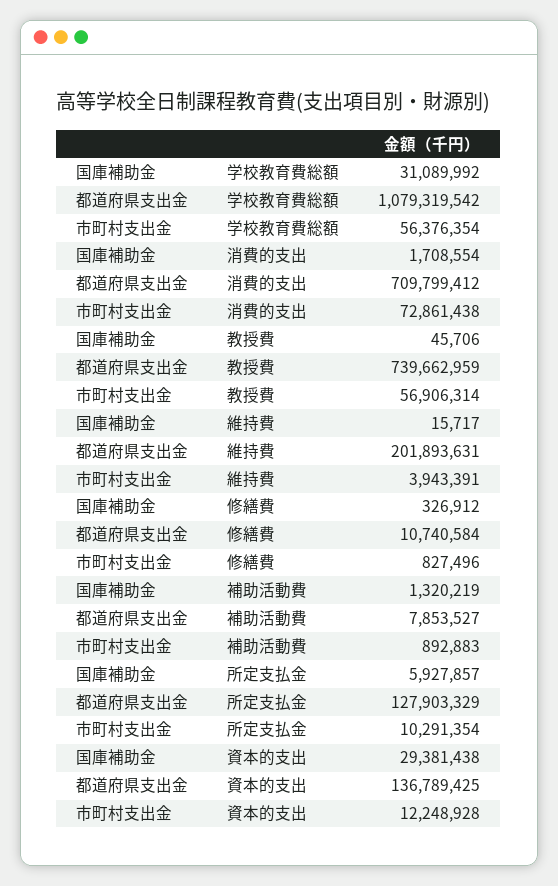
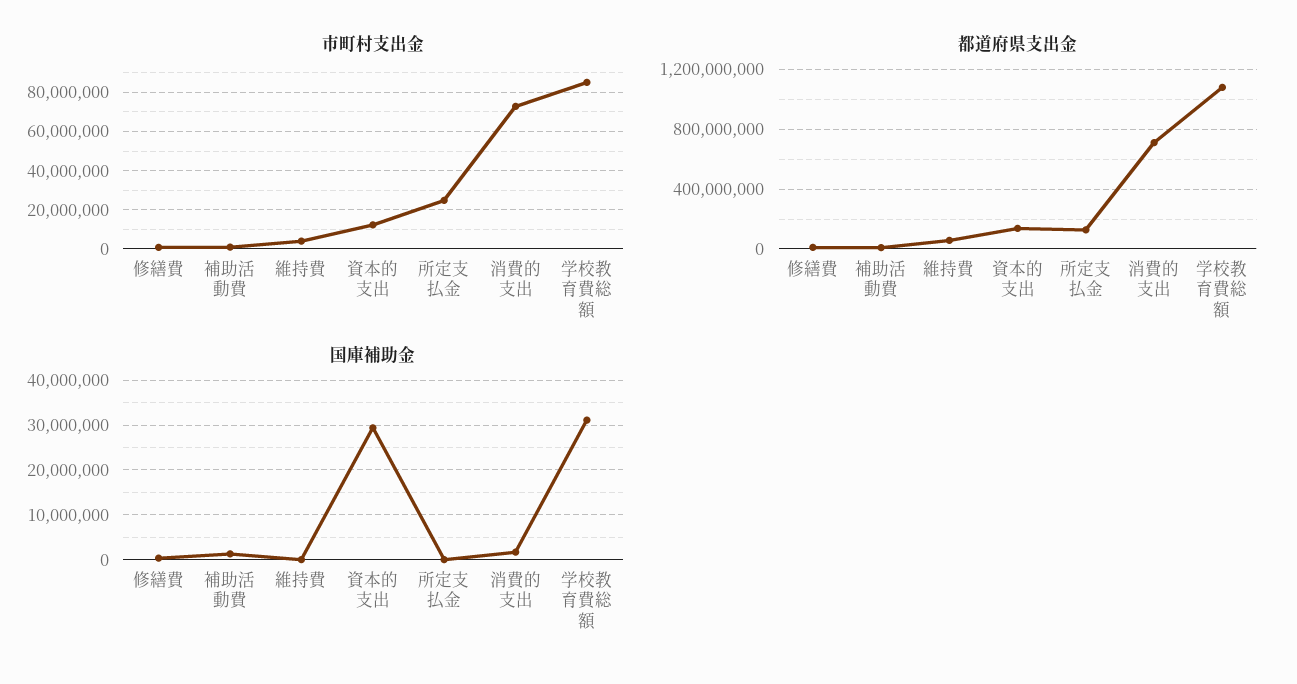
  {
    "国庫補助金": {
      "学校教育費総額": 31089992,
      "消費的支出": 1708554,
-     "教授費": 45706,
      "維持費": 15717,
      "修繕費": 326912,
      "補助活動費": 1320219,
-     "所定支払金": 5927857,
+     "所定支払金": 0,
      "資本的支出": 29381438
    },
    "都道府県支出金": {
      "学校教育費総額": 1079319542,
      "消費的支出": 709799412,
-     "教授費": 739662959,
-     "維持費": 201893631,
+     "維持費": 50000000,
      "修繕費": 10740584,
      "補助活動費": 7853527,
      "所定支払金": 127903329,
      "資本的支出": 136789425
    },
    "市町村支出金": {
-     "学校教育費総額": 56376354,
+     "学校教育費総額": 85000000,
      "消費的支出": 72861438,
-     "教授費": 56906314,
      "維持費": 3943391,
      "修繕費": 827496,
      "補助活動費": 892883,
-     "所定支払金": 10291354,
+     "所定支払金": 25000000,
      "資本的支出": 12248928
    }
  }

